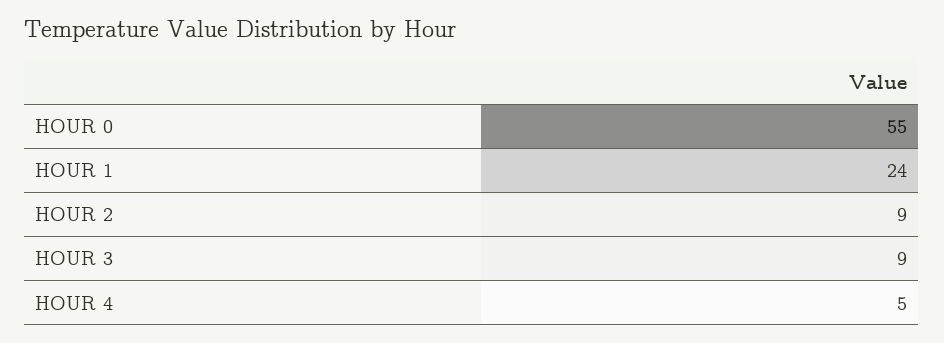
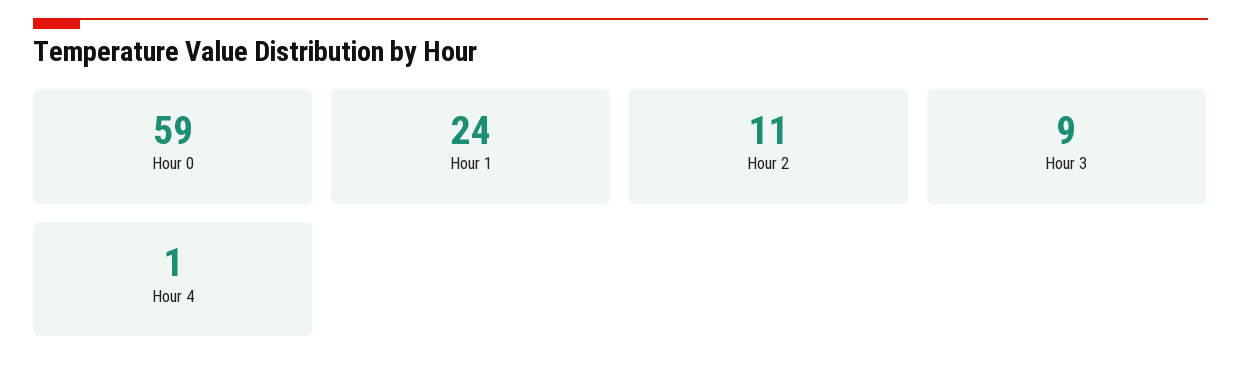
  {
-   "HOUR 0": 55,
+   "HOUR 0": 59,
    "HOUR 1": 24,
-   "HOUR 2": 9,
+   "HOUR 2": 11,
    "HOUR 3": 9,
-   "HOUR 4": 5
+   "HOUR 4": 1
  }

